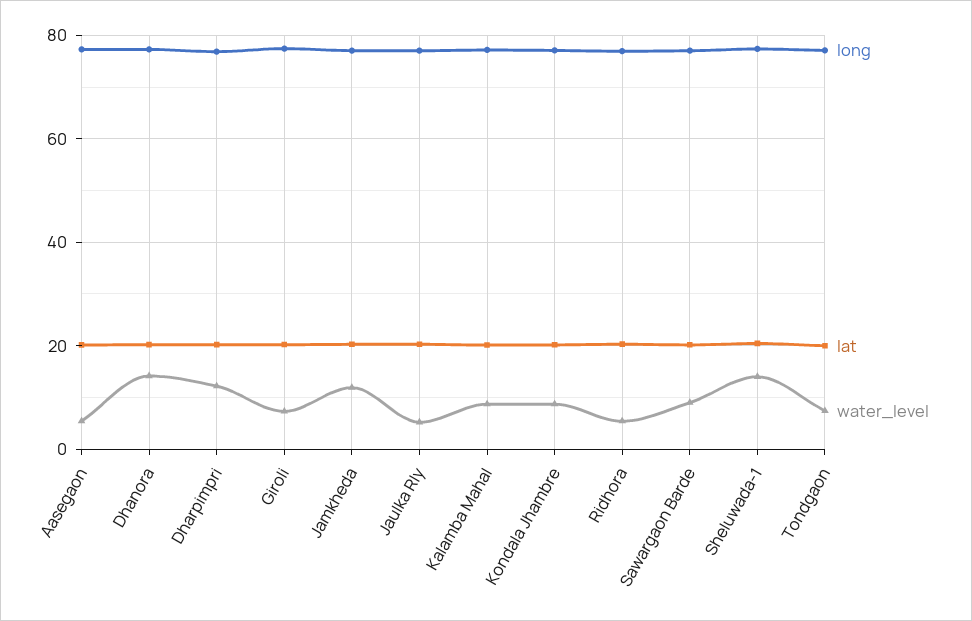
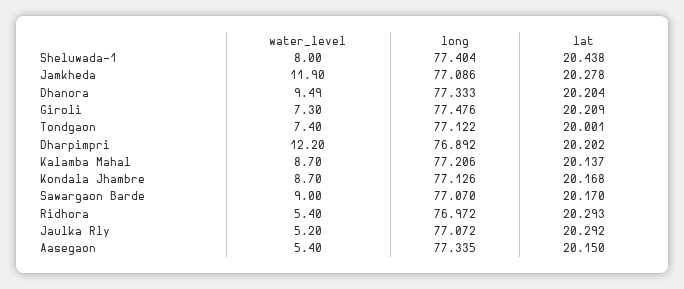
  {
    "long": {
      "Aasegaon": 77.335,
      "Dhanora": 77.333,
      "Dharpimpri": 76.892,
      "Giroli": 77.476,
      "Jamkheda": 77.086,
      "Jaulka Rly": 77.072,
      "Kalamba Mahal": 77.206,
      "Kondala Jhambre": 77.126,
      "Ridhora": 76.972,
      "Sawargaon Barde": 77.07,
      "Sheluwada-1": 77.404,
      "Tondgaon": 77.122
    },
    "lat": {
      "Aasegaon": 20.15,
      "Dhanora": 20.204,
      "Dharpimpri": 20.202,
      "Giroli": 20.209,
      "Jamkheda": 20.278,
      "Jaulka Rly": 20.292,
      "Kalamba Mahal": 20.137,
      "Kondala Jhambre": 20.168,
      "Ridhora": 20.293,
      "Sawargaon Barde": 20.17,
      "Sheluwada-1": 20.438,
      "Tondgaon": 20.001
    },
    "water_level": {
      "Aasegaon": 5.4,
-     "Dhanora": 14,
+     "Dhanora": 9.49,
      "Dharpimpri": 12.2,
      "Giroli": 7.3,
      "Jamkheda": 11.9,
      "Jaulka Rly": 5.2,
      "Kalamba Mahal": 8.7,
      "Kondala Jhambre": 8.7,
      "Ridhora": 5.4,
      "Sawargaon Barde": 9,
-     "Sheluwada-1": 14,
+     "Sheluwada-1": 8,
      "Tondgaon": 7.4
    }
  }

